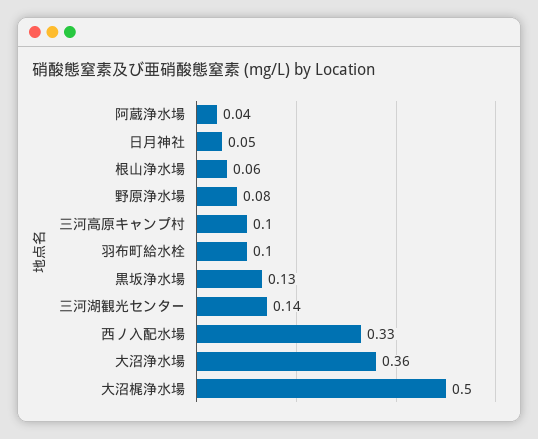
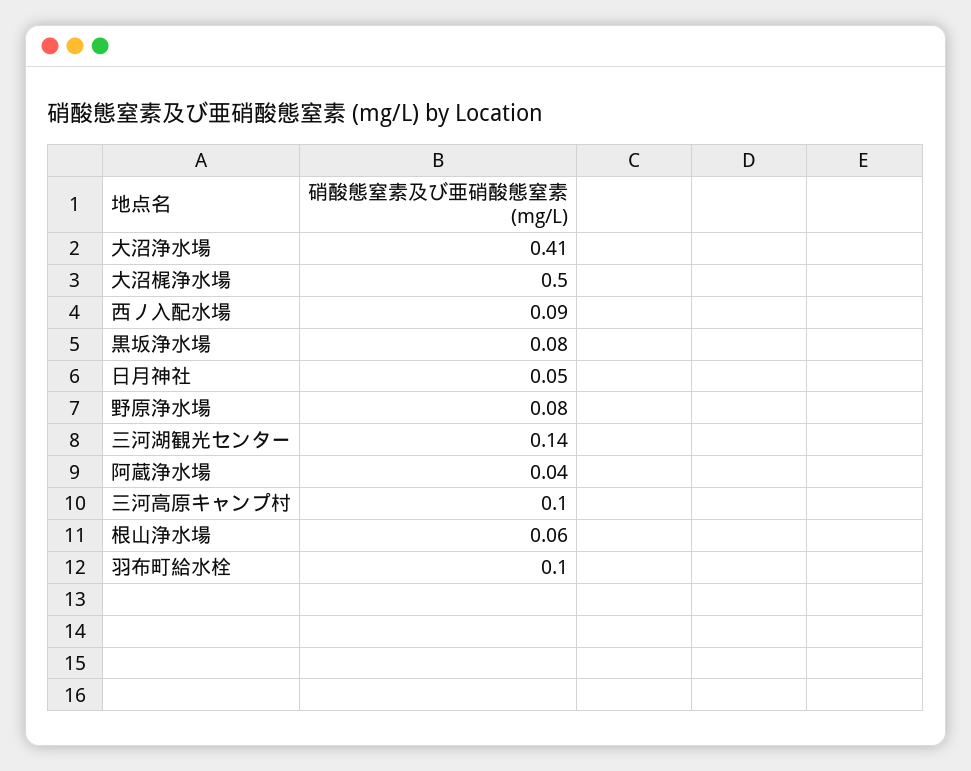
  {
    "阿蔵浄水場": 0.04,
    "日月神社": 0.05,
    "根山浄水場": 0.06,
    "野原浄水場": 0.08,
    "三河高原キャンプ村": 0.1,
    "羽布町給水栓": 0.1,
-   "黒坂浄水場": 0.13,
+   "黒坂浄水場": 0.08,
    "三河湖観光センター": 0.14,
-   "西ノ入配水場": 0.33,
+   "西ノ入配水場": 0.09,
-   "大沼浄水場": 0.36,
+   "大沼浄水場": 0.41,
    "大沼梶浄水場": 0.5
  }

